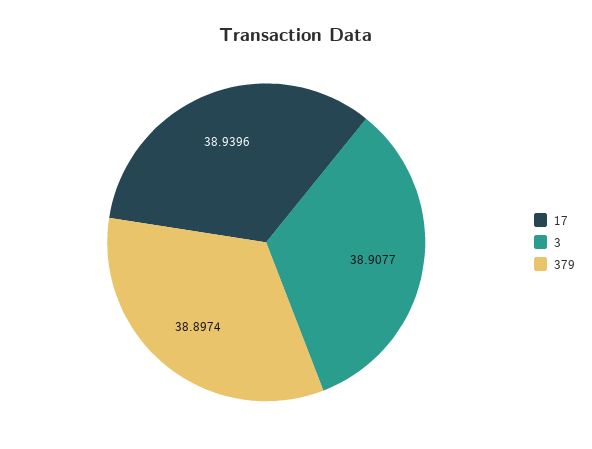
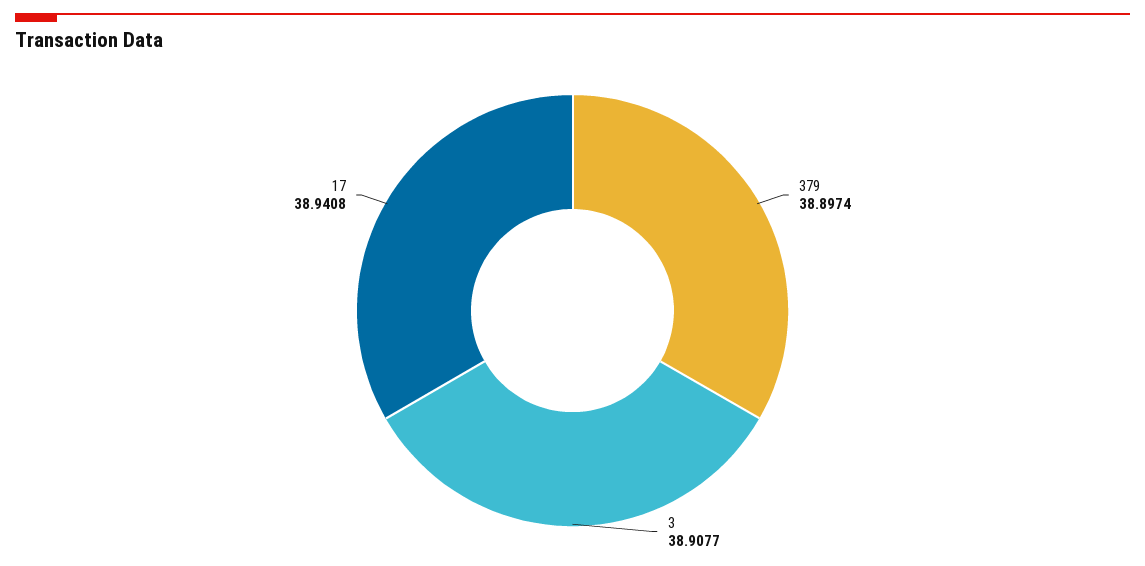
  {
-   "17": 38.9396,
+   "17": 38.9408,
    "3": 38.9077,
    "379": 38.8974
  }

